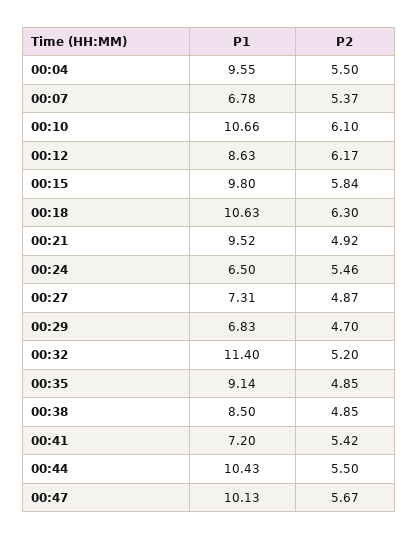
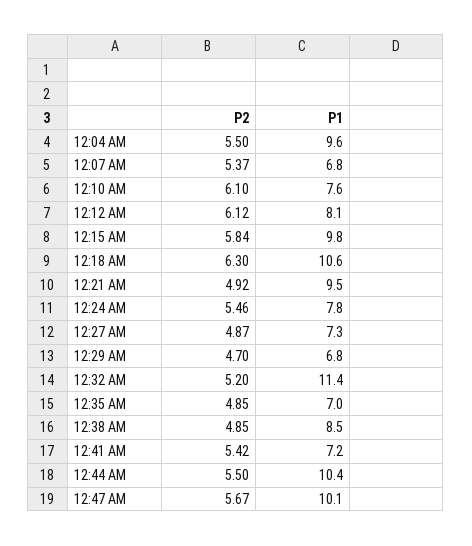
  {
    "P1": {
      "00:04": 9.55,
      "00:07": 6.78,
-     "00:10": 10.66,
+     "00:10": 7.6,
-     "00:12": 8.63,
+     "00:12": 8.1,
      "00:15": 9.8,
      "00:18": 10.63,
      "00:21": 9.52,
-     "00:24": 6.5,
+     "00:24": 7.8,
      "00:27": 7.31,
      "00:29": 6.83,
      "00:32": 11.4,
-     "00:35": 9.14,
+     "00:35": 7,
      "00:38": 8.5,
      "00:41": 7.2,
      "00:44": 10.43,
      "00:47": 10.13
    },
    "P2": {
      "00:04": 5.5,
      "00:07": 5.37,
      "00:10": 6.1,
-     "00:12": 6.17,
+     "00:12": 6.12,
      "00:15": 5.84,
      "00:18": 6.3,
      "00:21": 4.92,
      "00:24": 5.46,
      "00:27": 4.87,
      "00:29": 4.7,
      "00:32": 5.2,
      "00:35": 4.85,
      "00:38": 4.85,
      "00:41": 5.42,
      "00:44": 5.5,
      "00:47": 5.67
    }
  }

